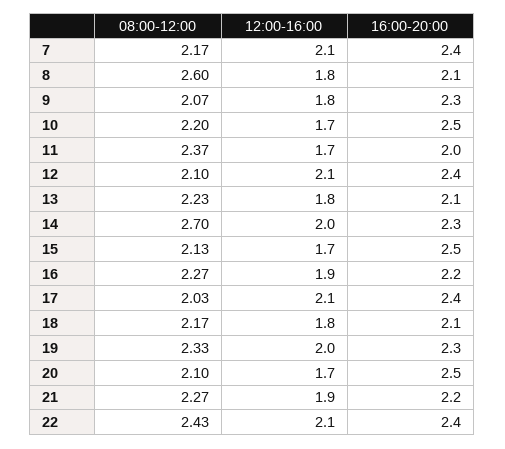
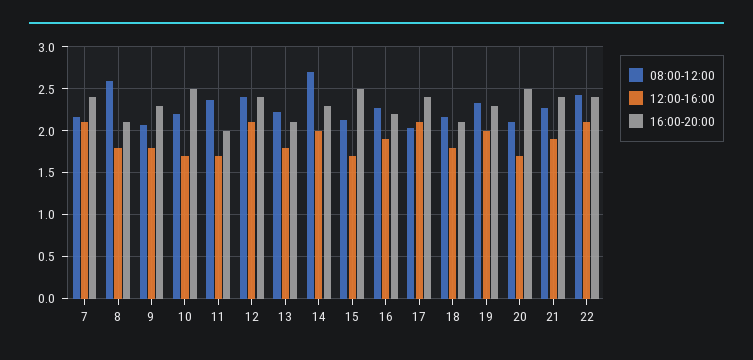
  {
    "08:00-12:00": {
      "7": 2.17,
      "8": 2.6,
      "9": 2.07,
      "10": 2.2,
      "11": 2.37,
-     "12": 2.1,
+     "12": 2.4,
      "13": 2.23,
      "14": 2.7,
      "15": 2.13,
      "16": 2.27,
      "17": 2.03,
      "18": 2.17,
      "19": 2.33,
      "20": 2.1,
      "21": 2.27,
      "22": 2.43
    },
    "12:00-16:00": {
      "7": 2.1,
      "8": 1.8,
      "9": 1.8,
      "10": 1.7,
      "11": 1.7,
      "12": 2.1,
      "13": 1.8,
      "14": 2,
      "15": 1.7,
      "16": 1.9,
      "17": 2.1,
      "18": 1.8,
      "19": 2,
      "20": 1.7,
      "21": 1.9,
      "22": 2.1
    },
    "16:00-20:00": {
      "7": 2.4,
      "8": 2.1,
      "9": 2.3,
      "10": 2.5,
      "11": 2,
      "12": 2.4,
      "13": 2.1,
      "14": 2.3,
      "15": 2.5,
      "16": 2.2,
      "17": 2.4,
      "18": 2.1,
      "19": 2.3,
      "20": 2.5,
-     "21": 2.2,
+     "21": 2.4,
      "22": 2.4
    }
  }

